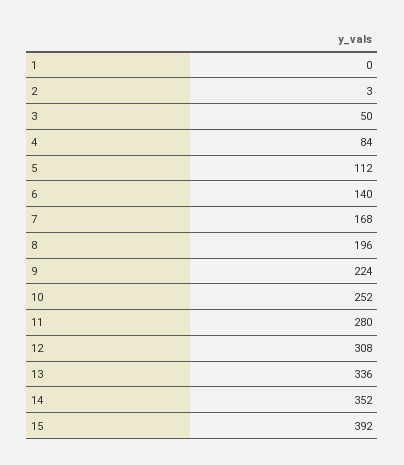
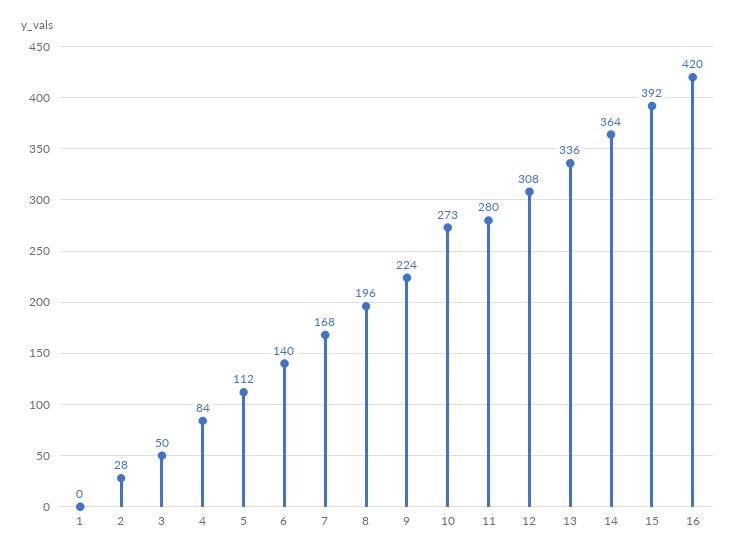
  {
    "1": 0,
-   "2": 3,
+   "2": 28,
    "3": 50,
    "4": 84,
    "5": 112,
    "6": 140,
    "7": 168,
    "8": 196,
    "9": 224,
-   "10": 252,
+   "10": 273,
    "11": 280,
    "12": 308,
    "13": 336,
-   "14": 352,
+   "14": 364,
-   "15": 392
+   "15": 392,
+   "16": 420
  }

